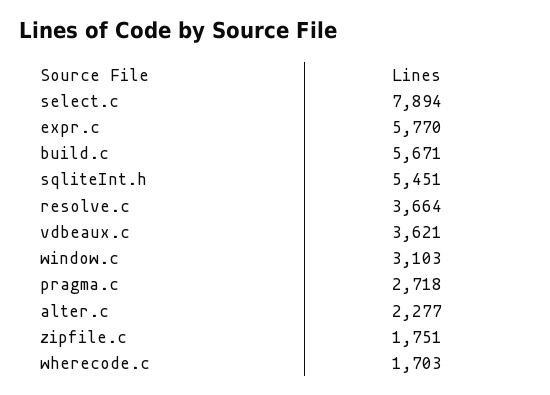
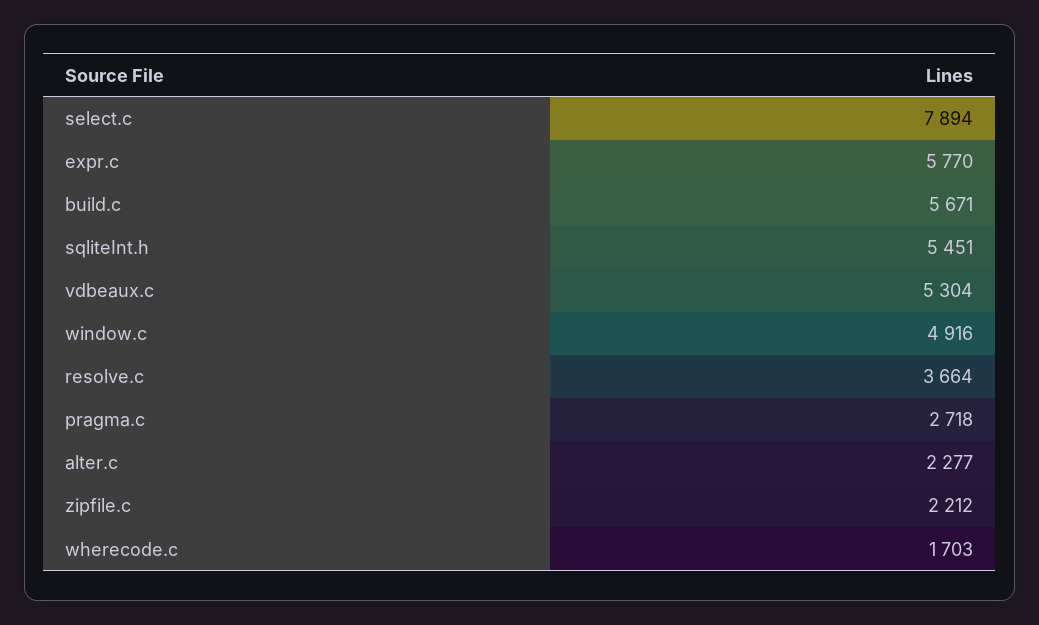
  {
    "select.c": 7894,
    "expr.c": 5770,
    "build.c": 5671,
    "sqliteInt.h": 5451,
    "resolve.c": 3664,
-   "vdbeaux.c": 3621,
+   "vdbeaux.c": 5304,
-   "window.c": 3103,
+   "window.c": 4916,
    "pragma.c": 2718,
    "alter.c": 2277,
-   "zipfile.c": 1751,
+   "zipfile.c": 2212,
    "wherecode.c": 1703
  }

